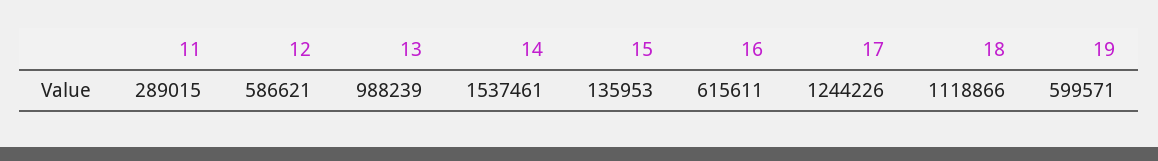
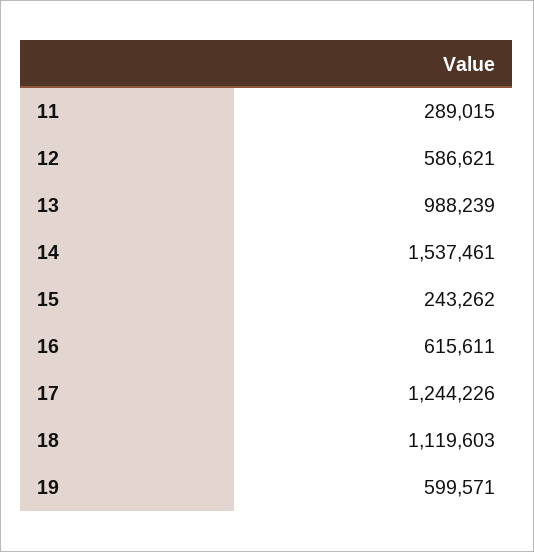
  {
    "11": 289015,
    "12": 586621,
    "13": 988239,
    "14": 1537461,
-   "15": 135953,
+   "15": 243262,
    "16": 615611,
    "17": 1244226,
-   "18": 1118866,
+   "18": 1119603,
    "19": 599571
  }

